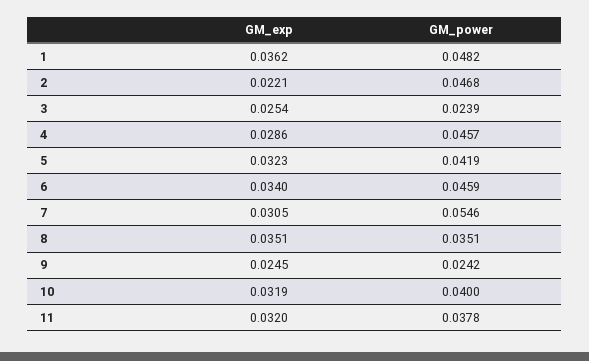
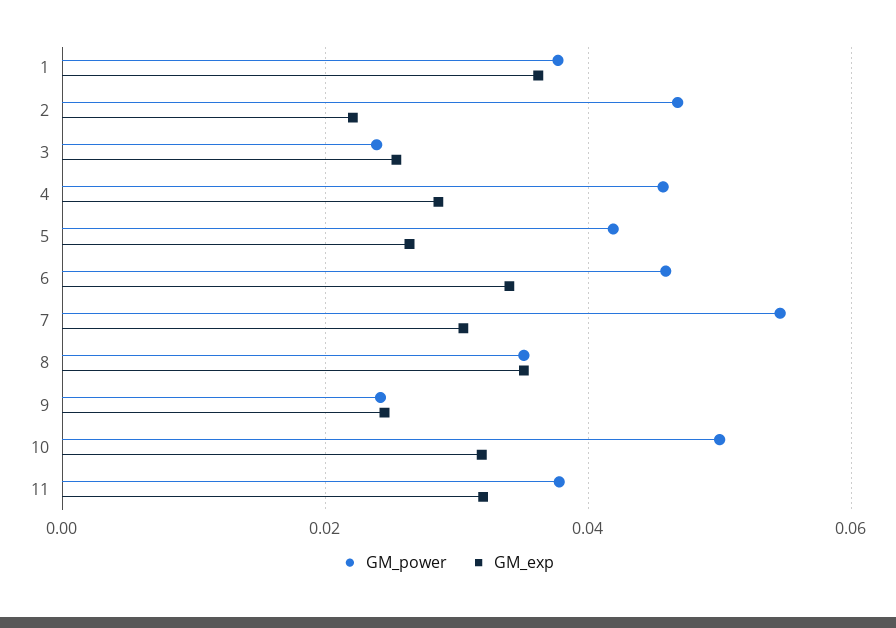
  {
    "GM_exp": {
      "1": 0.0362,
      "2": 0.0221,
      "3": 0.0254,
      "4": 0.0286,
-     "5": 0.0323,
+     "5": 0.026,
      "6": 0.034,
      "7": 0.0305,
      "8": 0.0351,
      "9": 0.0245,
      "10": 0.0319,
      "11": 0.032
    },
    "GM_power": {
-     "1": 0.0482,
+     "1": 0.038,
      "2": 0.0468,
      "3": 0.0239,
      "4": 0.0457,
      "5": 0.0419,
      "6": 0.0459,
      "7": 0.0546,
      "8": 0.0351,
      "9": 0.0242,
-     "10": 0.04,
+     "10": 0.05,
      "11": 0.0378
    }
  }

